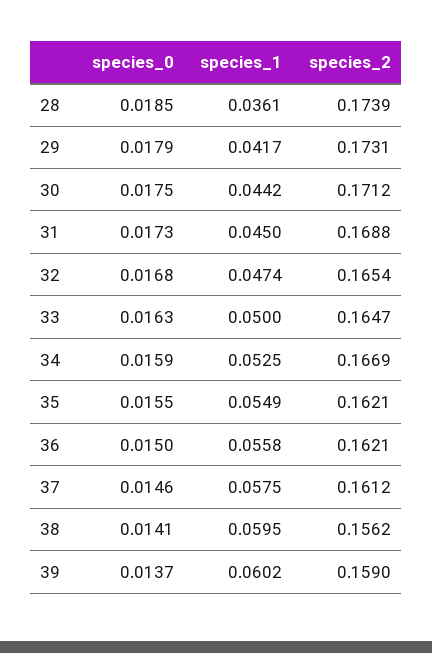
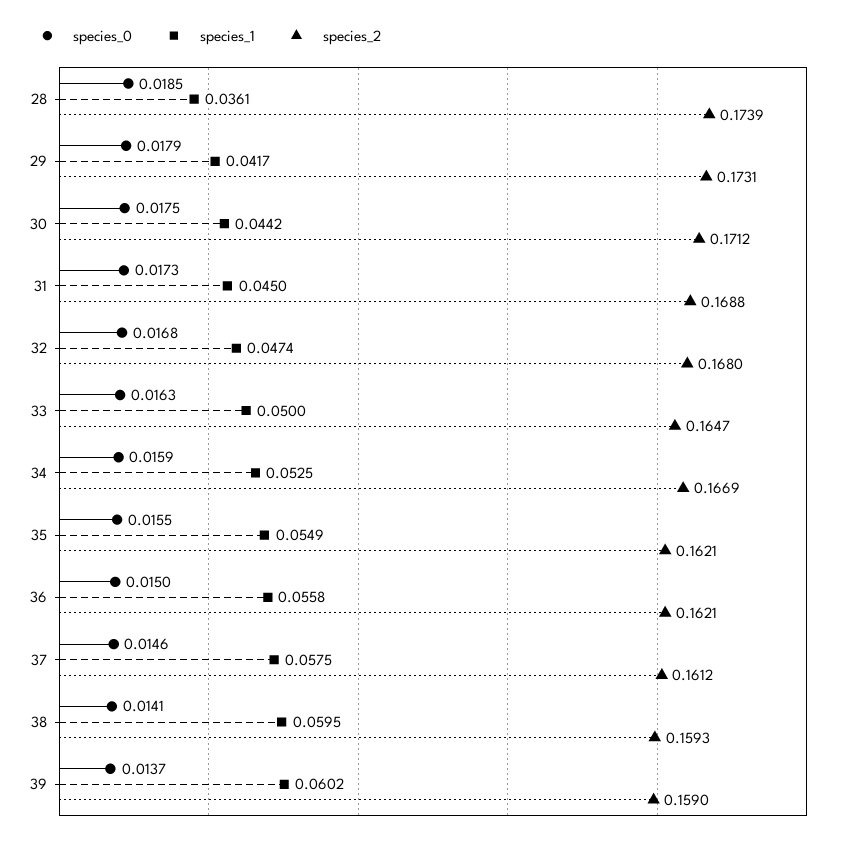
  {
    "species_0": {
      "28": 0.0185,
      "29": 0.0179,
      "30": 0.0175,
      "31": 0.0173,
      "32": 0.0168,
      "33": 0.0163,
      "34": 0.0159,
      "35": 0.0155,
      "36": 0.015,
      "37": 0.0146,
      "38": 0.0141,
      "39": 0.0137
    },
    "species_1": {
      "28": 0.0361,
      "29": 0.0417,
      "30": 0.0442,
      "31": 0.045,
      "32": 0.0474,
      "33": 0.05,
      "34": 0.0525,
      "35": 0.0549,
      "36": 0.0558,
      "37": 0.0575,
      "38": 0.0595,
      "39": 0.0602
    },
    "species_2": {
      "28": 0.1739,
      "29": 0.1731,
      "30": 0.1712,
      "31": 0.1688,
-     "32": 0.1654,
+     "32": 0.168,
      "33": 0.1647,
      "34": 0.1669,
      "35": 0.1621,
      "36": 0.1621,
      "37": 0.1612,
-     "38": 0.1562,
+     "38": 0.1593,
      "39": 0.159
    }
  }

